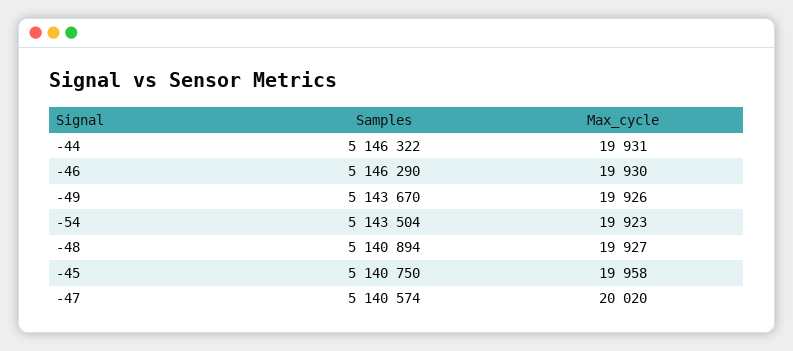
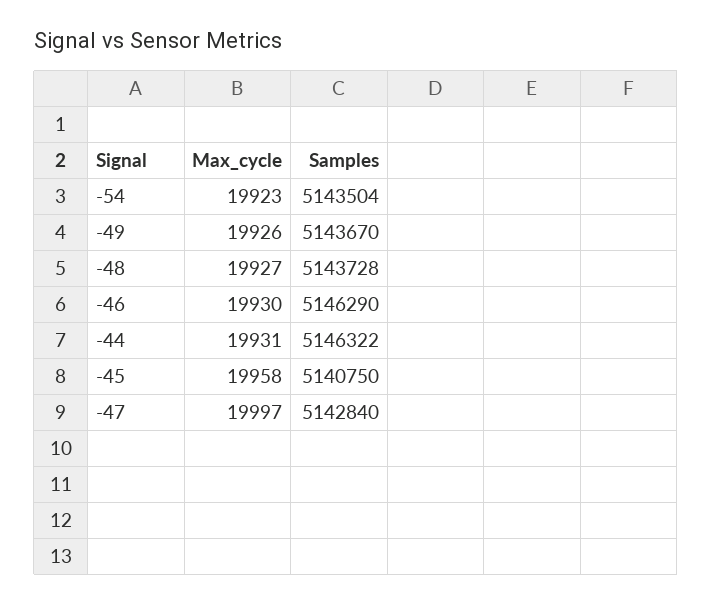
  {
    "Samples": {
      "-44": 5146322,
      "-46": 5146290,
      "-49": 5143670,
      "-54": 5143504,
-     "-48": 5140894,
+     "-48": 5143728,
      "-45": 5140750,
-     "-47": 5140574
+     "-47": 5142840
    },
    "Max_cycle": {
      "-44": 19931,
      "-46": 19930,
      "-49": 19926,
      "-54": 19923,
      "-48": 19927,
      "-45": 19958,
-     "-47": 20020
+     "-47": 19997
    }
  }

